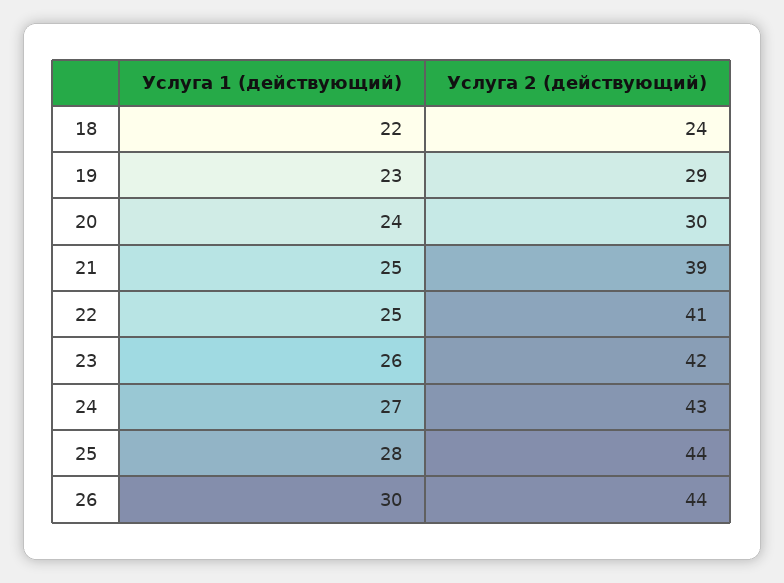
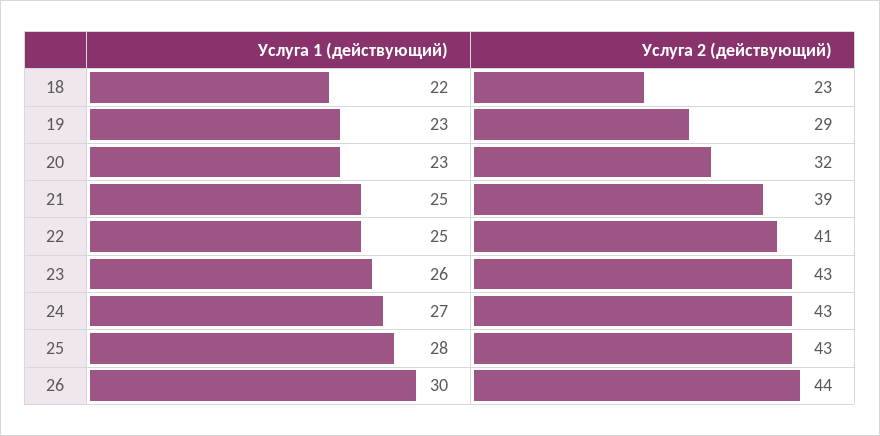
  {
    "Услуга 1 (действующий)": {
      "18": 22,
      "19": 23,
-     "20": 24,
+     "20": 23,
      "21": 25,
      "22": 25,
      "23": 26,
      "24": 27,
      "25": 28,
      "26": 30
    },
    "Услуга 2 (действующий)": {
-     "18": 24,
+     "18": 23,
      "19": 29,
-     "20": 30,
+     "20": 32,
      "21": 39,
      "22": 41,
-     "23": 42,
+     "23": 43,
      "24": 43,
-     "25": 44,
+     "25": 43,
      "26": 44
    }
  }

